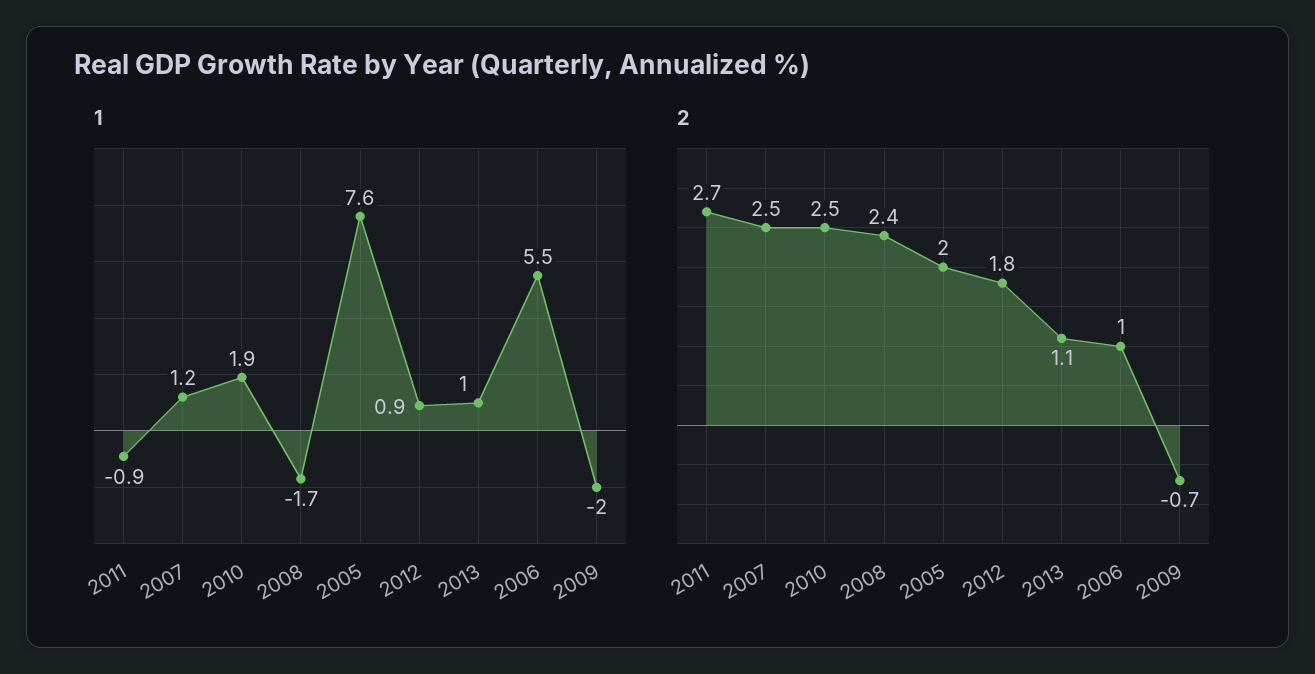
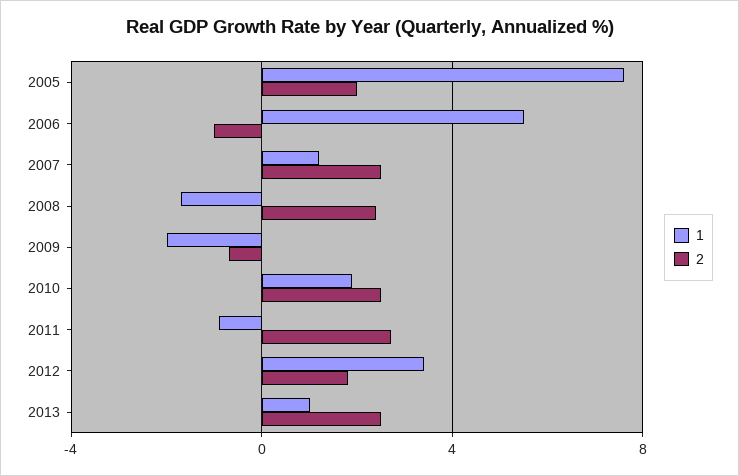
  {
    "1": {
      "2011": -0.9,
      "2007": 1.2,
      "2010": 1.9,
      "2008": -1.7,
      "2005": 7.6,
-     "2012": 0.9,
+     "2012": 3.5,
      "2013": 1,
      "2006": 5.5,
      "2009": -2
    },
    "2": {
      "2011": 2.7,
      "2007": 2.5,
      "2010": 2.5,
      "2008": 2.4,
      "2005": 2,
      "2012": 1.8,
-     "2013": 1.1,
+     "2013": 2.5,
-     "2006": 1,
+     "2006": -1,
      "2009": -0.7
    }
  }

